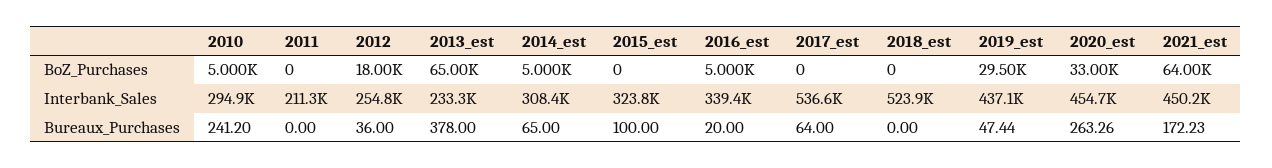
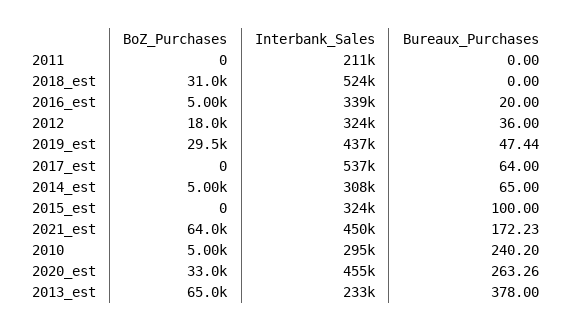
  {
    "2010": {
      "BoZ_Purchases": 5000,
      "Interbank_Sales": 294900,
-     "Bureaux_Purchases": 241.2
+     "Bureaux_Purchases": 240.2
    },
    "2011": {
      "BoZ_Purchases": 0,
      "Interbank_Sales": 211300,
      "Bureaux_Purchases": 0
    },
    "2012": {
      "BoZ_Purchases": 18000,
-     "Interbank_Sales": 254800,
+     "Interbank_Sales": 324000,
      "Bureaux_Purchases": 36
    },
    "2013_est": {
      "BoZ_Purchases": 65000,
      "Interbank_Sales": 233300,
      "Bureaux_Purchases": 378
    },
    "2014_est": {
      "BoZ_Purchases": 5000,
      "Interbank_Sales": 308400,
      "Bureaux_Purchases": 65
    },
    "2015_est": {
      "BoZ_Purchases": 0,
      "Interbank_Sales": 323800,
      "Bureaux_Purchases": 100
    },
    "2016_est": {
      "BoZ_Purchases": 5000,
      "Interbank_Sales": 339400,
      "Bureaux_Purchases": 20
    },
    "2017_est": {
      "BoZ_Purchases": 0,
      "Interbank_Sales": 536600,
      "Bureaux_Purchases": 64
    },
    "2018_est": {
-     "BoZ_Purchases": 0,
+     "BoZ_Purchases": 31000,
      "Interbank_Sales": 523900,
      "Bureaux_Purchases": 0
    },
    "2019_est": {
      "BoZ_Purchases": 29500,
      "Interbank_Sales": 437100,
      "Bureaux_Purchases": 47.44
    },
    "2020_est": {
      "BoZ_Purchases": 33000,
      "Interbank_Sales": 454700,
      "Bureaux_Purchases": 263.26
    },
    "2021_est": {
      "BoZ_Purchases": 64000,
      "Interbank_Sales": 450200,
      "Bureaux_Purchases": 172.23
    }
  }

